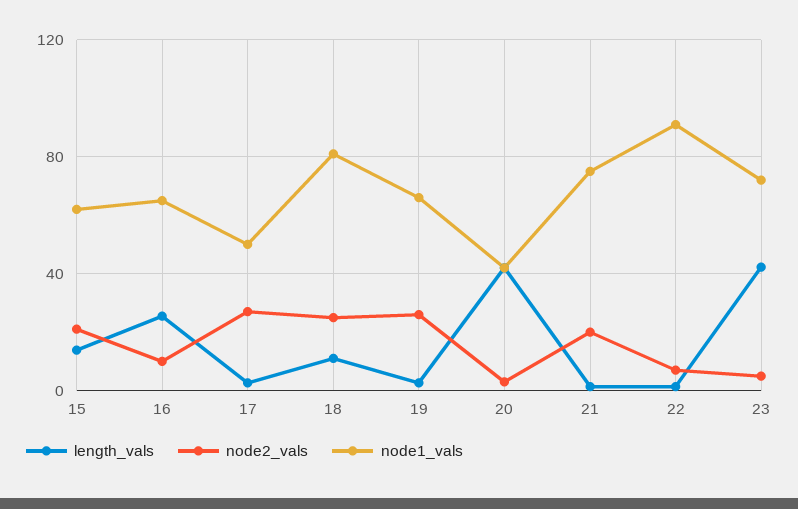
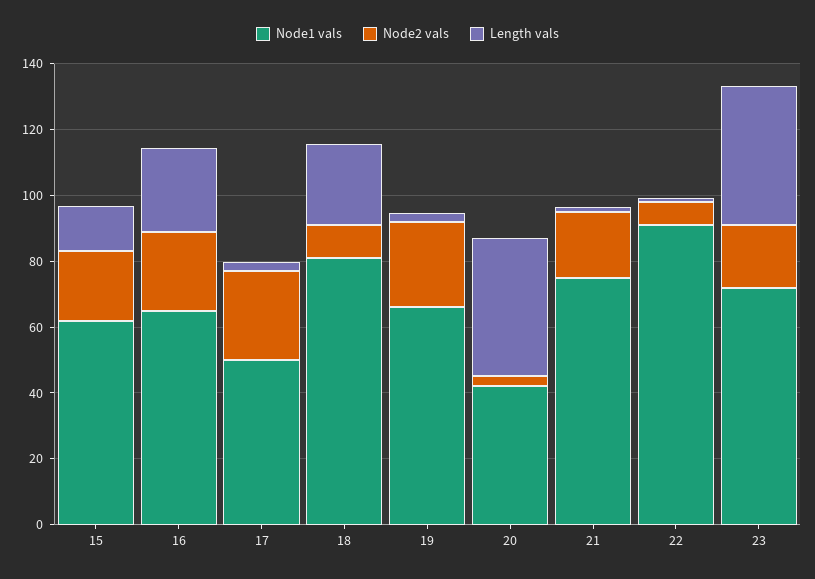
  {
    "length_vals": {
      "15": 15,
      "16": 25,
      "17": 5,
-     "18": 10,
+     "18": 25,
      "19": 5,
      "20": 40,
      "21": 0,
      "22": 0,
      "23": 40
    },
    "node2_vals": {
      "15": 20,
-     "16": 10,
+     "16": 25,
      "17": 25,
-     "18": 25,
+     "18": 10,
      "19": 25,
      "20": 5,
      "21": 20,
      "22": 5,
-     "23": 5
+     "23": 20
    },
    "node1_vals": {
      "15": 60,
      "16": 65,
      "17": 50,
      "18": 80,
      "19": 65,
      "20": 40,
      "21": 75,
      "22": 90,
      "23": 70
    }
  }

